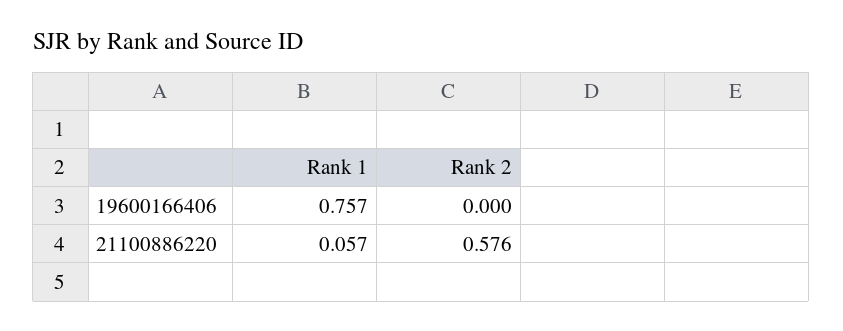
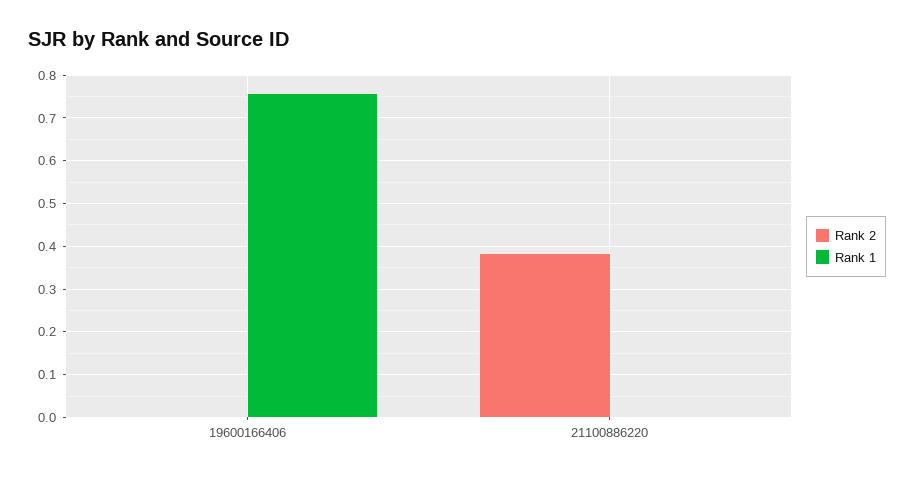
  {
    "Rank 1": {
      "19600166406": 0.757,
-     "21100886220": 0.057
+     "21100886220": 0
    },
    "Rank 2": {
      "19600166406": 0,
-     "21100886220": 0.576
+     "21100886220": 0.38
    }
  }

